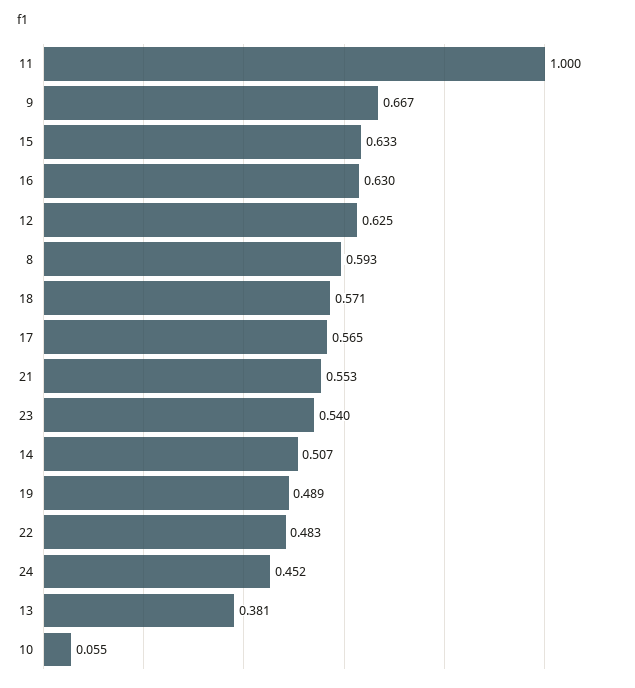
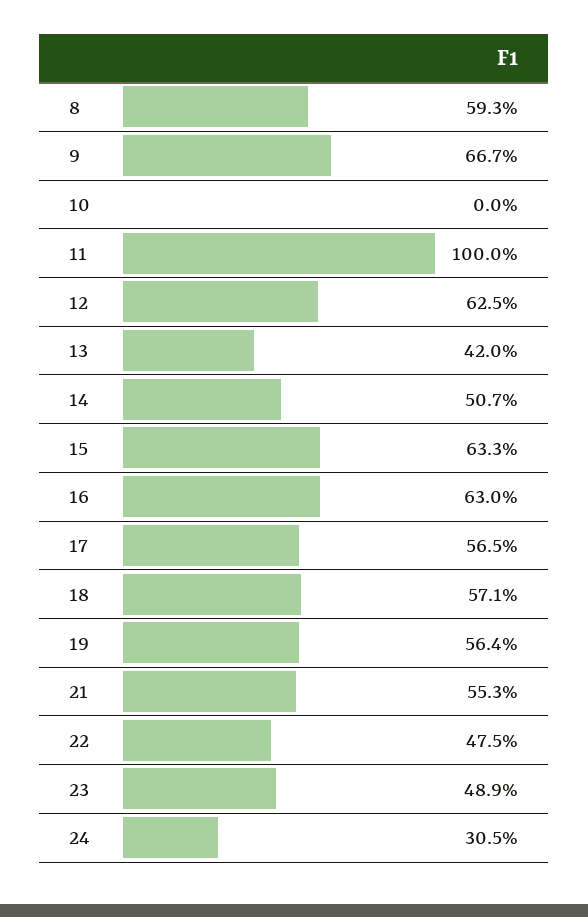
  {
    "11": 1,
    "9": 0.667,
    "15": 0.633,
    "16": 0.63,
    "12": 0.625,
    "8": 0.593,
    "18": 0.571,
    "17": 0.565,
    "21": 0.553,
-   "23": 0.54,
+   "23": 0.489,
    "14": 0.507,
-   "19": 0.489,
+   "19": 0.564,
-   "22": 0.483,
+   "22": 0.475,
-   "24": 0.452,
+   "24": 0.305,
-   "13": 0.381,
+   "13": 0.42,
-   "10": 0.055
+   "10": 0
  }

